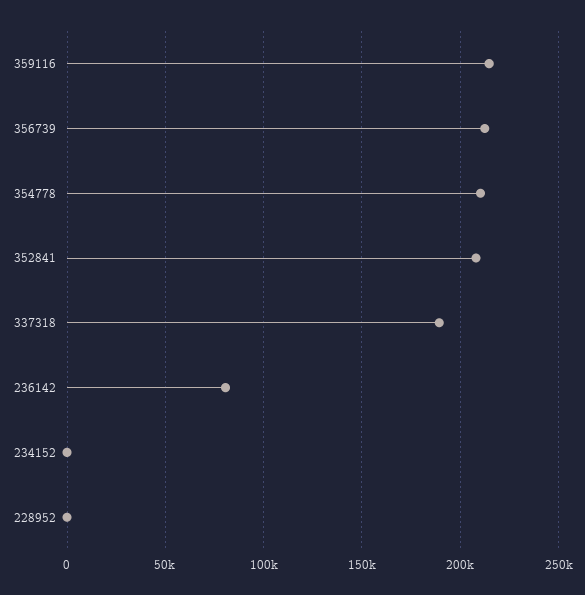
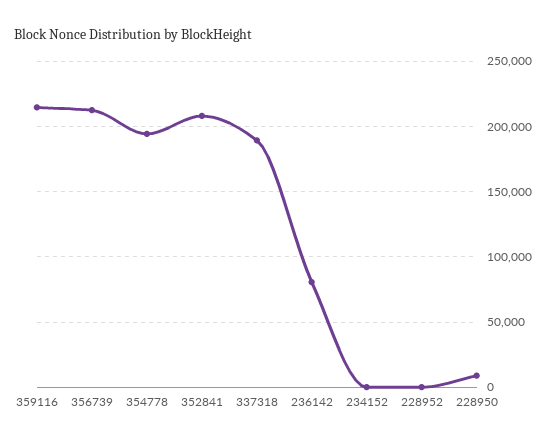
  {
    "359116": 215000,
    "356739": 210000,
-   "354778": 210000,
+   "354778": 195000,
    "352841": 210000,
    "337318": 190000,
    "236142": 80000,
    "234152": 0,
-   "228952": 0
+   "228952": 0,
+   "228950": 10000
  }

